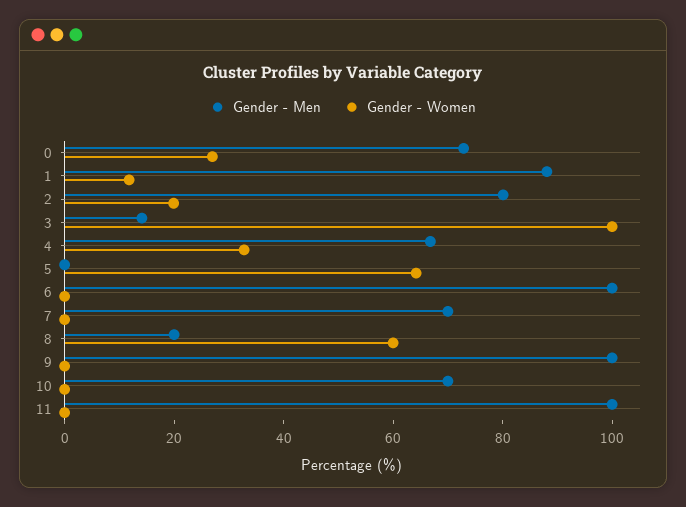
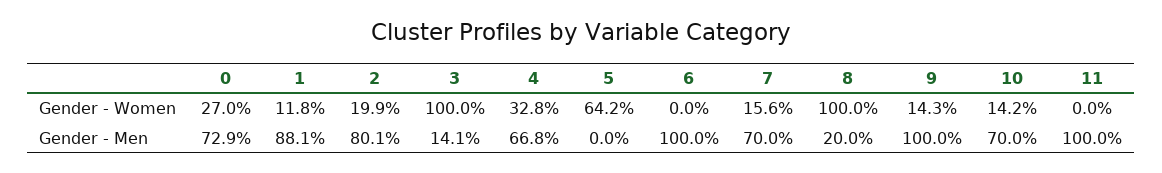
  {
    "Gender - Men": {
      "0": 72.9,
      "1": 88.1,
      "2": 80.1,
      "3": 14.1,
      "4": 66.8,
      "5": 0,
      "6": 100,
      "7": 70,
      "8": 20,
      "9": 100,
      "10": 70,
      "11": 100
    },
    "Gender - Women": {
      "0": 27,
      "1": 11.8,
      "2": 19.9,
      "3": 100,
      "4": 32.8,
      "5": 64.2,
      "6": 0,
-     "7": 0,
+     "7": 15.6,
-     "8": 60,
+     "8": 100,
-     "9": 0,
+     "9": 14.3,
-     "10": 0,
+     "10": 14.2,
      "11": 0
    }
  }

